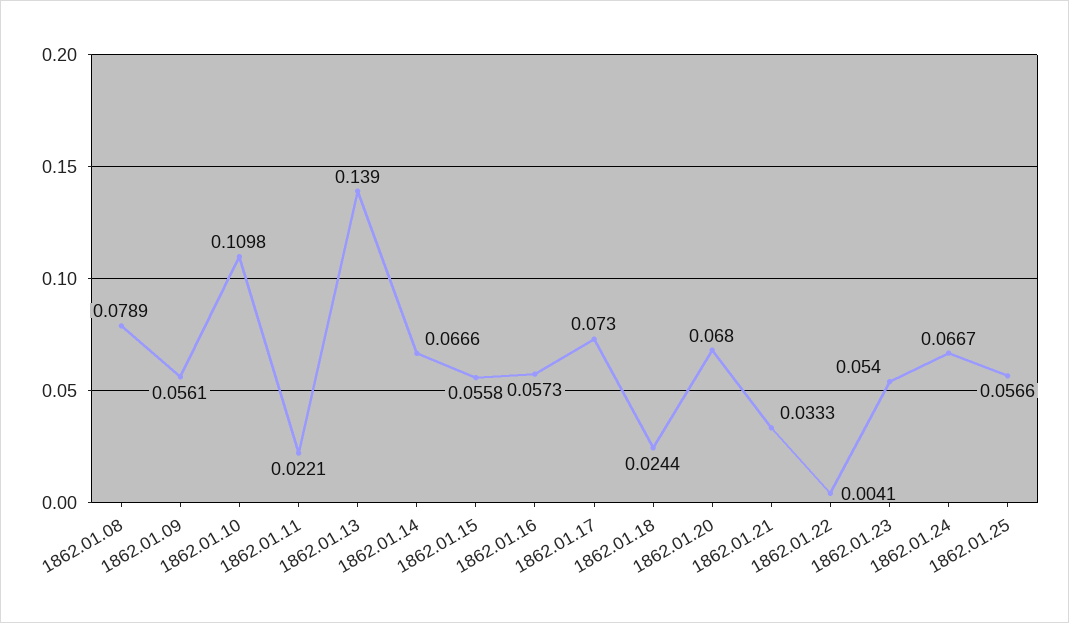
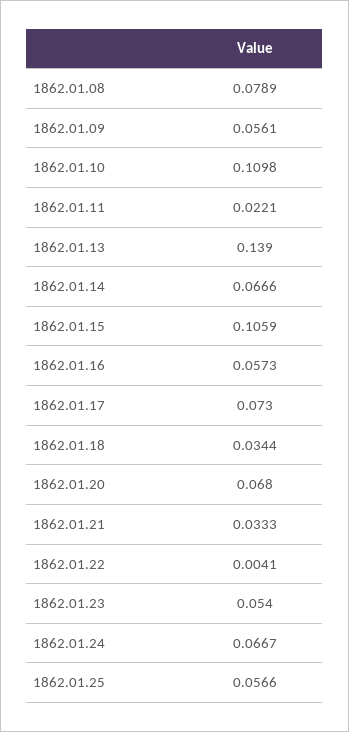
  {
    "1862.01.08": 0.0789,
    "1862.01.09": 0.0561,
    "1862.01.10": 0.1098,
    "1862.01.11": 0.0221,
    "1862.01.13": 0.139,
    "1862.01.14": 0.0666,
-   "1862.01.15": 0.0558,
+   "1862.01.15": 0.1059,
    "1862.01.16": 0.0573,
    "1862.01.17": 0.073,
-   "1862.01.18": 0.0244,
+   "1862.01.18": 0.0344,
    "1862.01.20": 0.068,
    "1862.01.21": 0.0333,
    "1862.01.22": 0.0041,
    "1862.01.23": 0.054,
    "1862.01.24": 0.0667,
    "1862.01.25": 0.0566
  }

